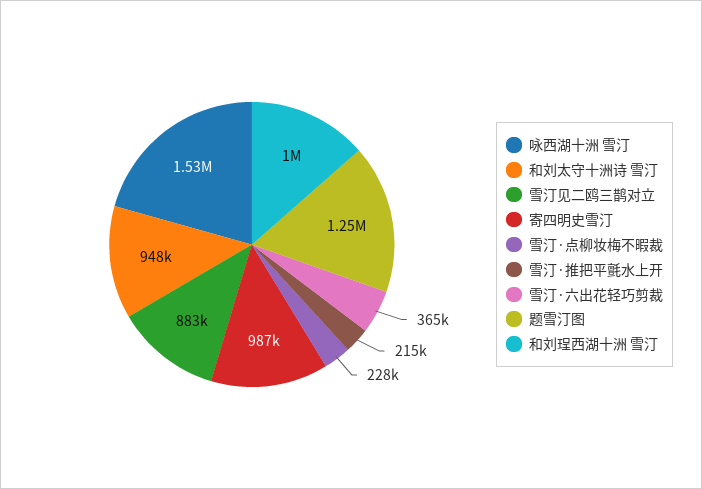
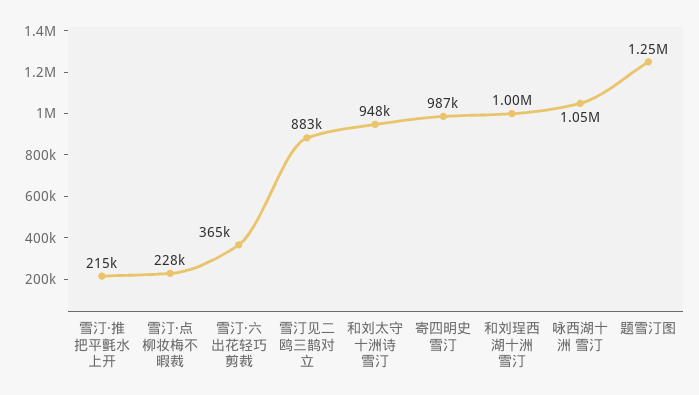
  {
-   "咏西湖十洲 雪汀": 1530000,
+   "咏西湖十洲 雪汀": 1050000,
    "和刘太守十洲诗 雪汀": 948000,
    "雪汀见二鸥三鹊对立": 883000,
    "寄四明史雪汀": 987000,
    "雪汀·点柳妆梅不暇裁": 228000,
    "雪汀·推把平氈水上开": 215000,
    "雪汀·六出花轻巧剪裁": 365000,
    "题雪汀图": 1250000,
    "和刘珵西湖十洲 雪汀": 1000000
  }

